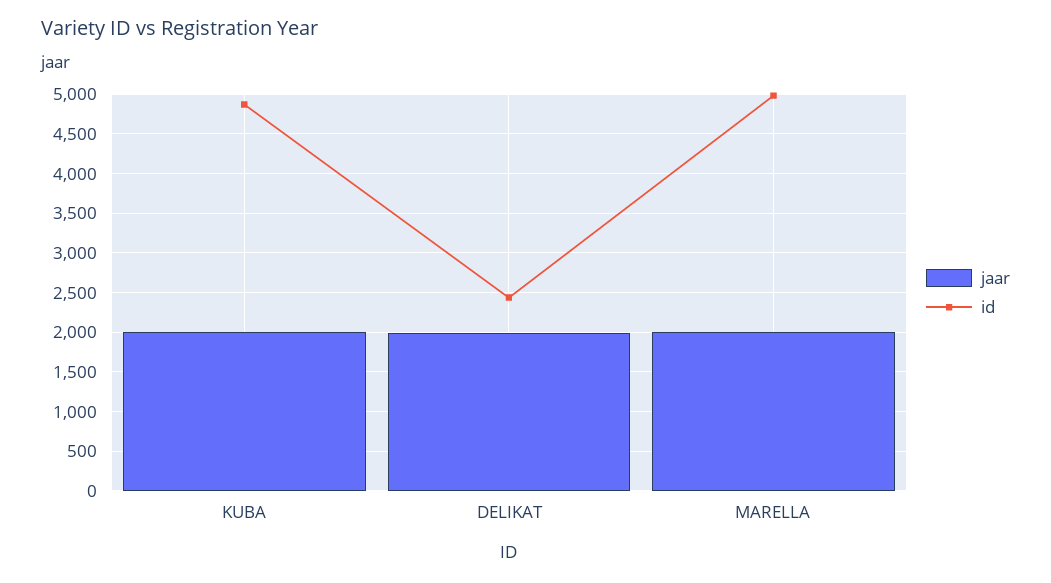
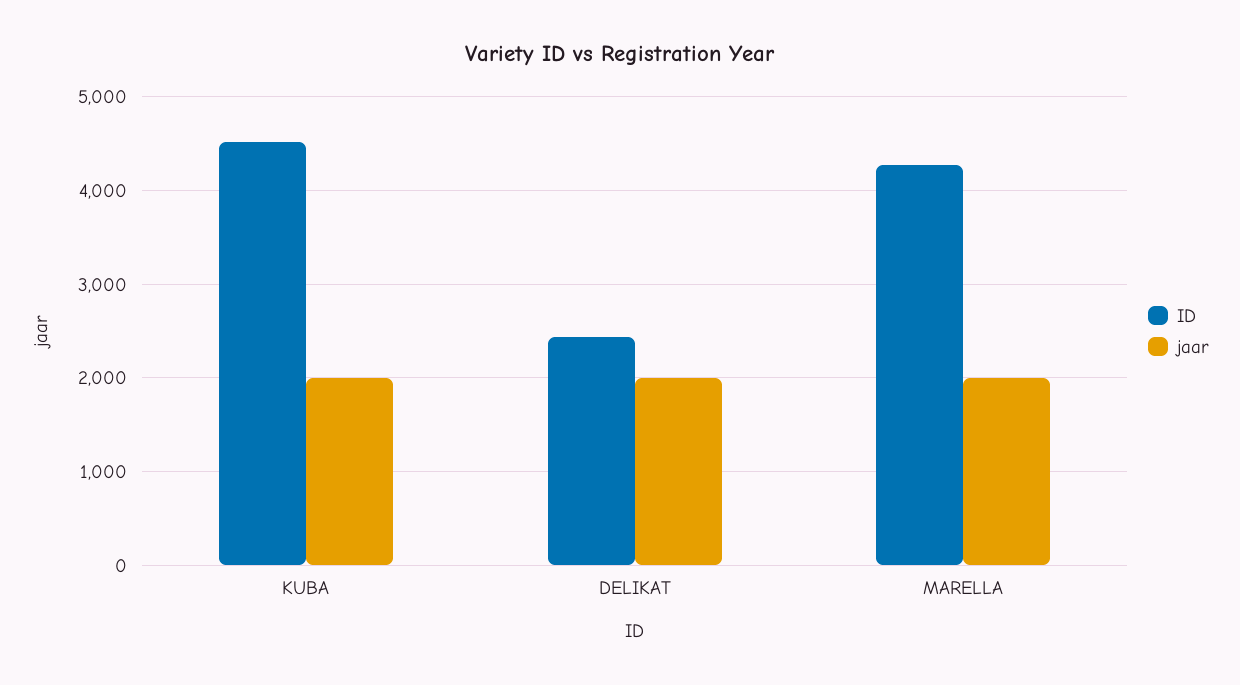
  {
    "jaar": {
      "KUBA": 2000,
      "DELIKAT": 2000,
      "MARELLA": 2000
    },
    "id": {
-     "KUBA": 4900,
+     "KUBA": 4500,
      "DELIKAT": 2400,
-     "MARELLA": 5000
+     "MARELLA": 4300
    }
  }

